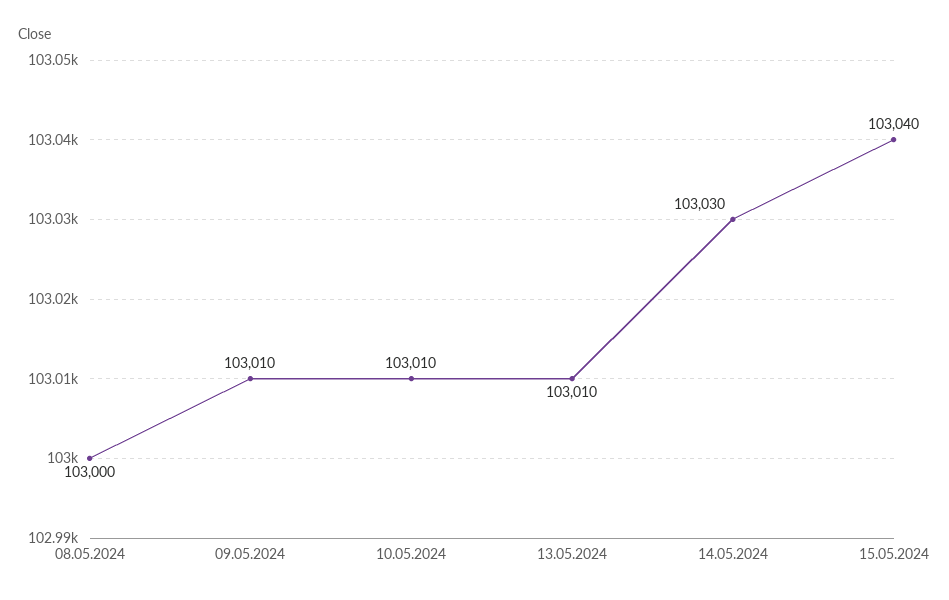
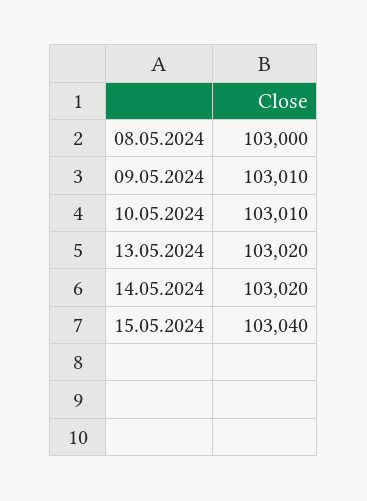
  {
    "08.05.2024": 103000,
    "09.05.2024": 103010,
    "10.05.2024": 103010,
-   "13.05.2024": 103010,
+   "13.05.2024": 103020,
-   "14.05.2024": 103030,
+   "14.05.2024": 103020,
    "15.05.2024": 103040
  }

